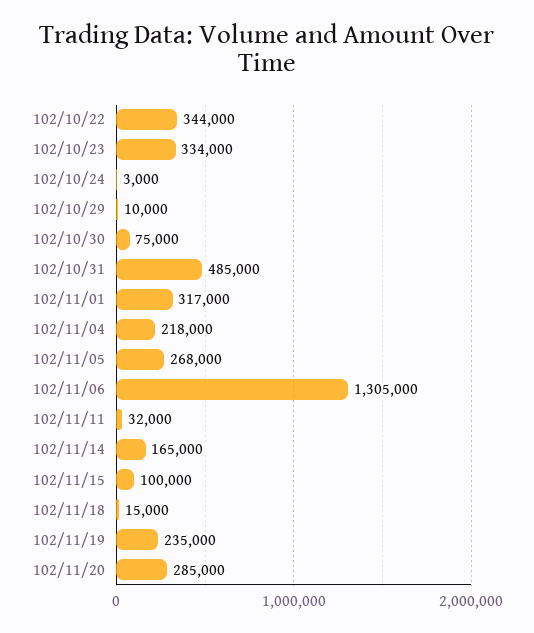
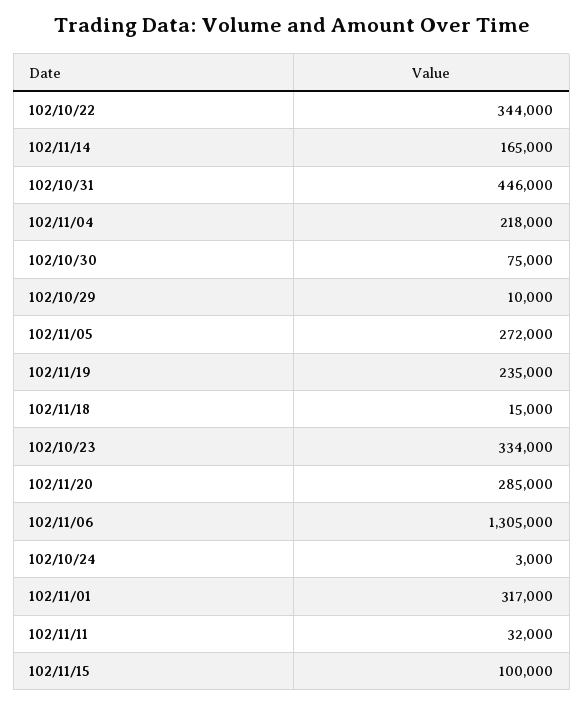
  {
    "102/10/22": 344000,
    "102/10/23": 334000,
    "102/10/24": 3000,
    "102/10/29": 10000,
    "102/10/30": 75000,
-   "102/10/31": 485000,
+   "102/10/31": 446000,
    "102/11/01": 317000,
    "102/11/04": 218000,
-   "102/11/05": 268000,
+   "102/11/05": 272000,
    "102/11/06": 1305000,
    "102/11/11": 32000,
    "102/11/14": 165000,
    "102/11/15": 100000,
    "102/11/18": 15000,
    "102/11/19": 235000,
    "102/11/20": 285000
  }

